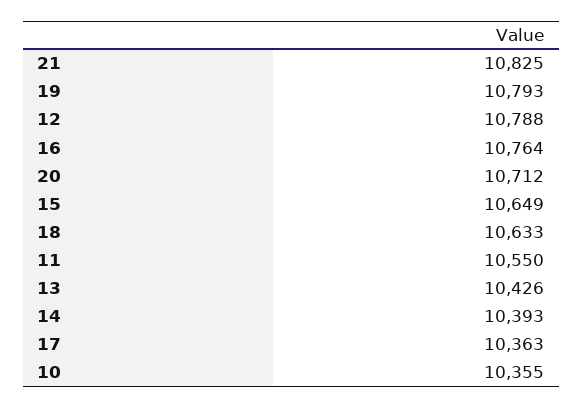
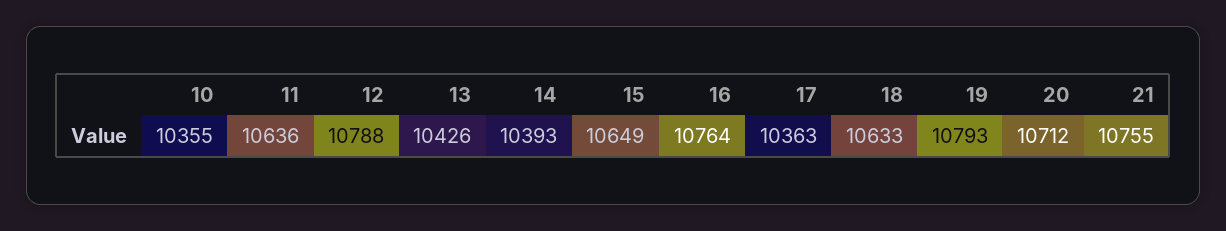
  {
-   "21": 10825,
+   "21": 10755,
    "19": 10793,
    "12": 10788,
    "16": 10764,
    "20": 10712,
    "15": 10649,
    "18": 10633,
-   "11": 10550,
+   "11": 10636,
    "13": 10426,
    "14": 10393,
    "17": 10363,
    "10": 10355
  }

